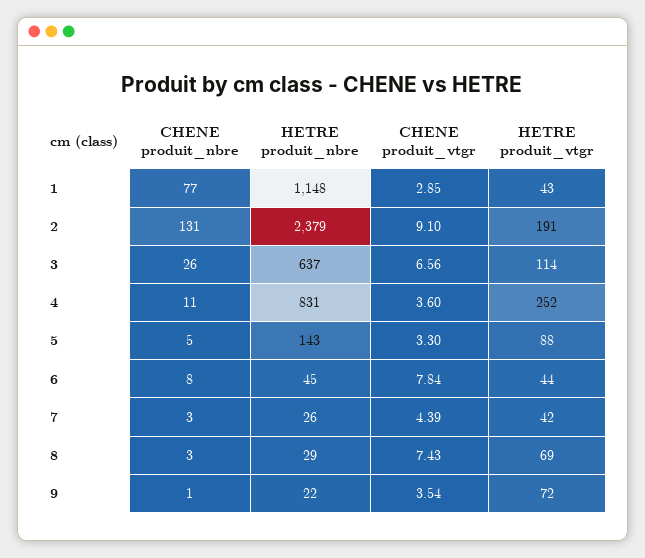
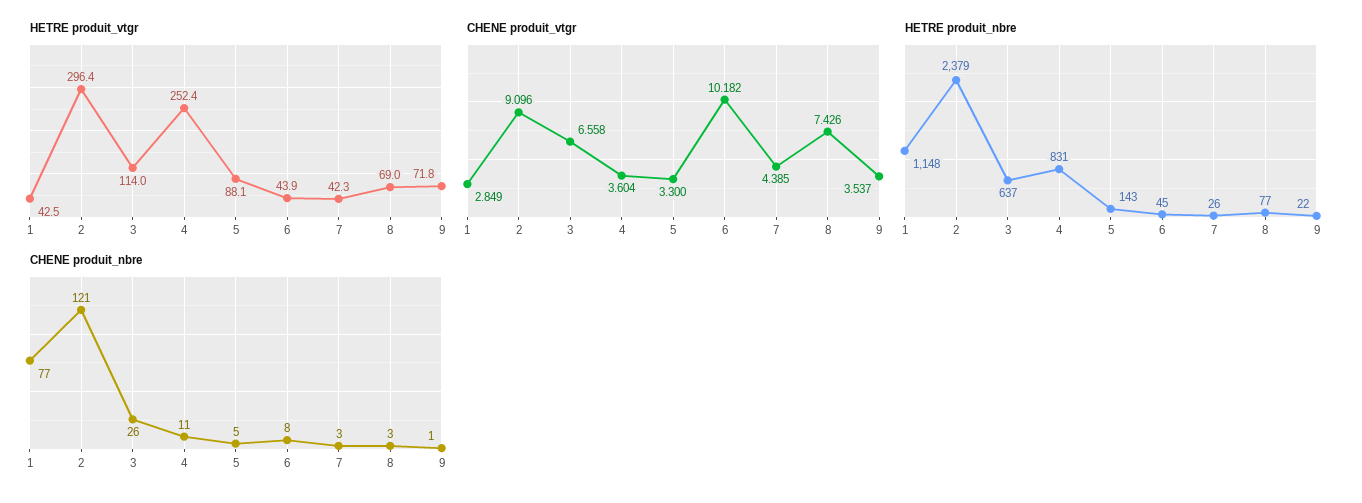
  {
    "CHENE produit_nbre": {
      "1": 77,
-     "2": 131,
+     "2": 121,
      "3": 26,
      "4": 11,
      "5": 5,
      "6": 8,
      "7": 3,
      "8": 3,
      "9": 1
    },
    "HETRE produit_nbre": {
      "1": 1148,
      "2": 2379,
      "3": 637,
      "4": 831,
      "5": 143,
      "6": 45,
      "7": 26,
-     "8": 29,
+     "8": 77,
      "9": 22
    },
    "CHENE produit_vtgr": {
      "1": 2.849,
      "2": 9.096,
      "3": 6.558,
      "4": 3.604,
      "5": 3.3,
-     "6": 7.84,
+     "6": 10.182,
      "7": 4.385,
      "8": 7.426,
      "9": 3.537
    },
    "HETRE produit_vtgr": {
      "1": 42.5,
-     "2": 191,
+     "2": 296.4,
      "3": 114,
      "4": 252.4,
      "5": 88.1,
      "6": 43.9,
      "7": 42.3,
      "8": 69,
      "9": 71.8
    }
  }

